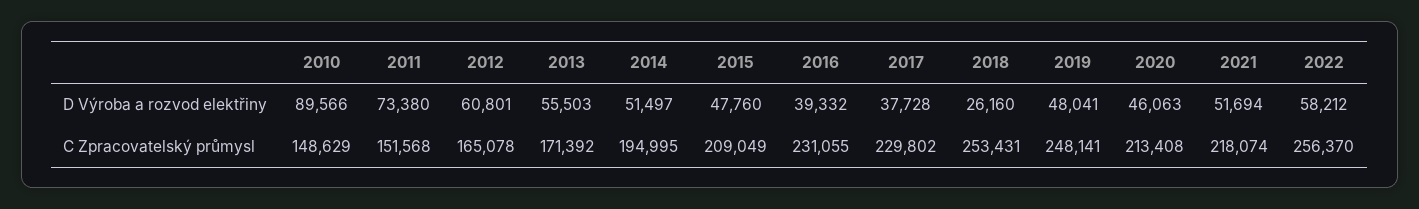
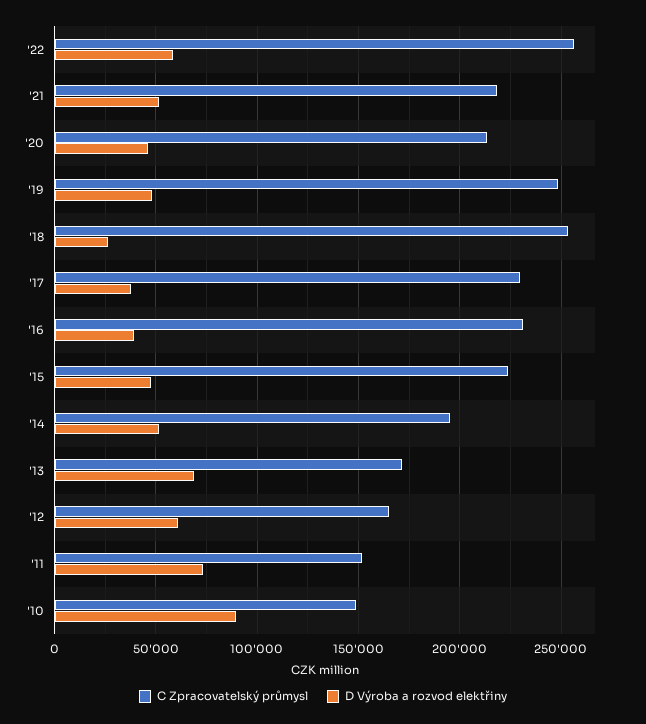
  {
    "D Výroba a rozvod elektřiny": {
      "2010": 89566,
      "2011": 73380,
      "2012": 60801,
-     "2013": 55503,
+     "2013": 70000,
      "2014": 51497,
      "2015": 47760,
      "2016": 39332,
      "2017": 37728,
      "2018": 26160,
      "2019": 48041,
      "2020": 46063,
      "2021": 51694,
      "2022": 58212
    },
    "C Zpracovatelský průmysl": {
      "2010": 148629,
      "2011": 151568,
      "2012": 165078,
      "2013": 171392,
      "2014": 194995,
-     "2015": 209049,
+     "2015": 225000,
      "2016": 231055,
      "2017": 229802,
      "2018": 253431,
      "2019": 248141,
      "2020": 213408,
      "2021": 218074,
      "2022": 256370
    }
  }

